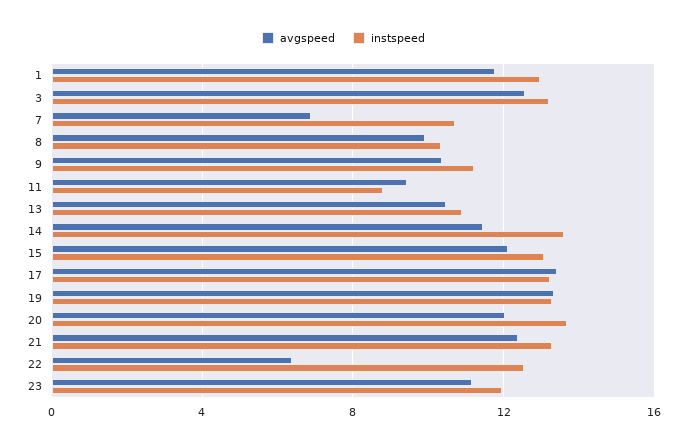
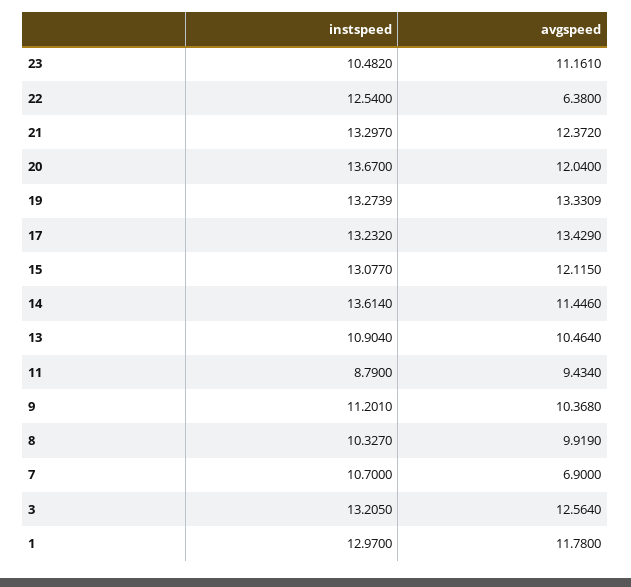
  {
    "avgspeed": {
      "1": 11.78,
      "3": 12.564,
      "7": 6.9,
      "8": 9.919,
      "9": 10.368,
      "11": 9.434,
      "13": 10.464,
      "14": 11.446,
      "15": 12.115,
      "17": 13.429,
      "19": 13.3309,
      "20": 12.04,
      "21": 12.372,
      "22": 6.38,
      "23": 11.161
    },
    "instspeed": {
      "1": 12.97,
      "3": 13.205,
      "7": 10.7,
      "8": 10.327,
      "9": 11.201,
      "11": 8.79,
      "13": 10.904,
      "14": 13.614,
      "15": 13.077,
      "17": 13.232,
      "19": 13.2739,
      "20": 13.67,
      "21": 13.297,
      "22": 12.54,
-     "23": 12
+     "23": 10.482
    }
  }

